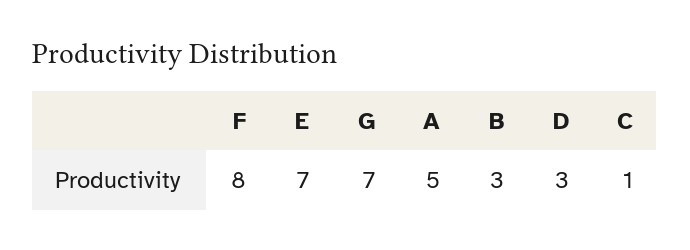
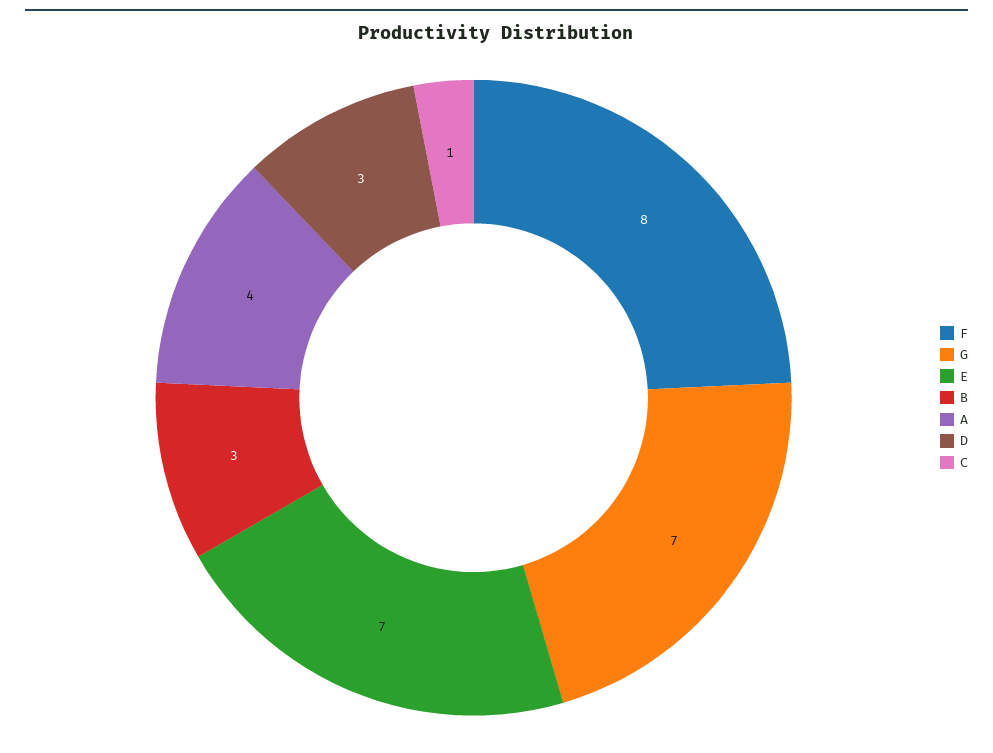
  {
    "F": 8,
    "E": 7,
    "G": 7,
-   "A": 5,
+   "A": 4,
    "B": 3,
    "D": 3,
    "C": 1
  }

